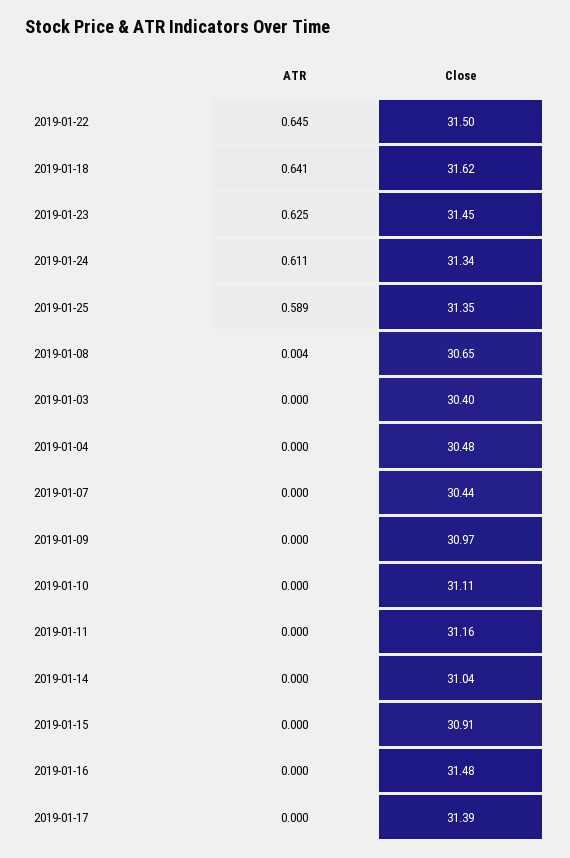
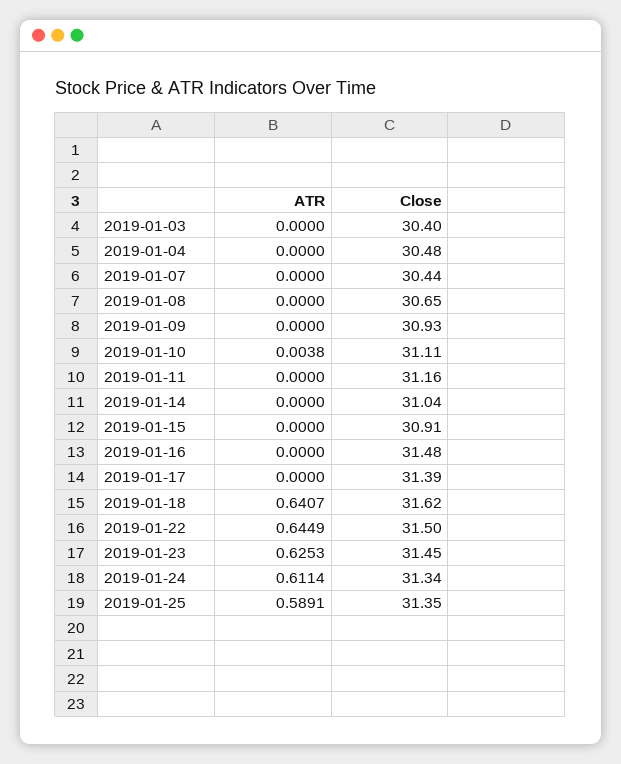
  {
    "ATR": {
      "2019-01-22": 0.6449,
      "2019-01-18": 0.6407,
      "2019-01-23": 0.6253,
      "2019-01-24": 0.6114,
      "2019-01-25": 0.5891,
-     "2019-01-08": 0.004,
+     "2019-01-08": 0,
      "2019-01-03": 0,
      "2019-01-04": 0,
      "2019-01-07": 0,
      "2019-01-09": 0,
-     "2019-01-10": 0,
+     "2019-01-10": 0.0038,
      "2019-01-11": 0,
      "2019-01-14": 0,
      "2019-01-15": 0,
      "2019-01-16": 0,
      "2019-01-17": 0
    },
    "Close": {
      "2019-01-22": 31.5,
      "2019-01-18": 31.62,
      "2019-01-23": 31.45,
      "2019-01-24": 31.34,
      "2019-01-25": 31.35,
      "2019-01-08": 30.65,
      "2019-01-03": 30.4,
      "2019-01-04": 30.48,
      "2019-01-07": 30.44,
-     "2019-01-09": 30.97,
+     "2019-01-09": 30.93,
      "2019-01-10": 31.11,
      "2019-01-11": 31.16,
      "2019-01-14": 31.04,
      "2019-01-15": 30.91,
      "2019-01-16": 31.48,
      "2019-01-17": 31.39
    }
  }

